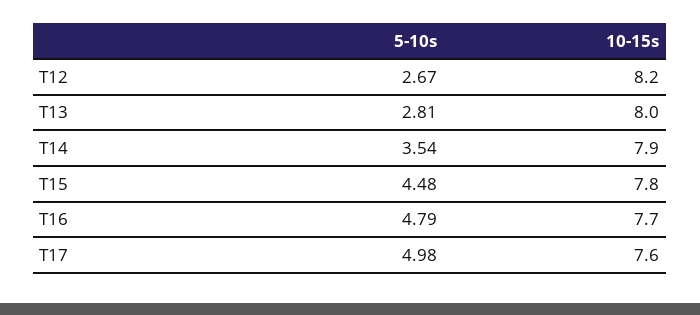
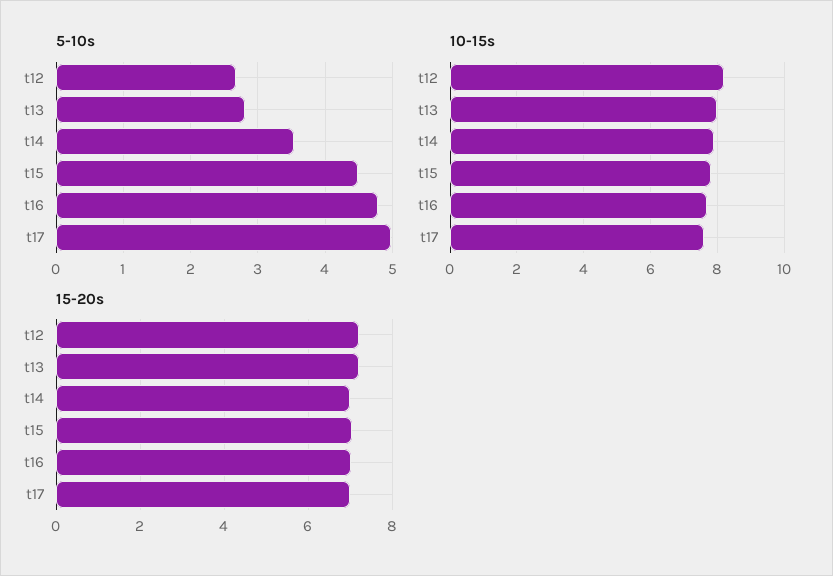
  {
    "5-10s": {
      "T12": 2.67,
      "T13": 2.81,
      "T14": 3.54,
      "T15": 4.48,
      "T16": 4.79,
      "T17": 4.98
    },
    "10-15s": {
      "T12": 8.2,
      "T13": 8,
      "T14": 7.9,
      "T15": 7.8,
      "T16": 7.7,
      "T17": 7.6
-   }
+   },
+   "15-20s": {
+     "T12": 7.2,
+     "T13": 7.2,
+     "T14": 7,
+     "T15": 7,
+     "T16": 7,
+     "T17": 7
+   }
  }

